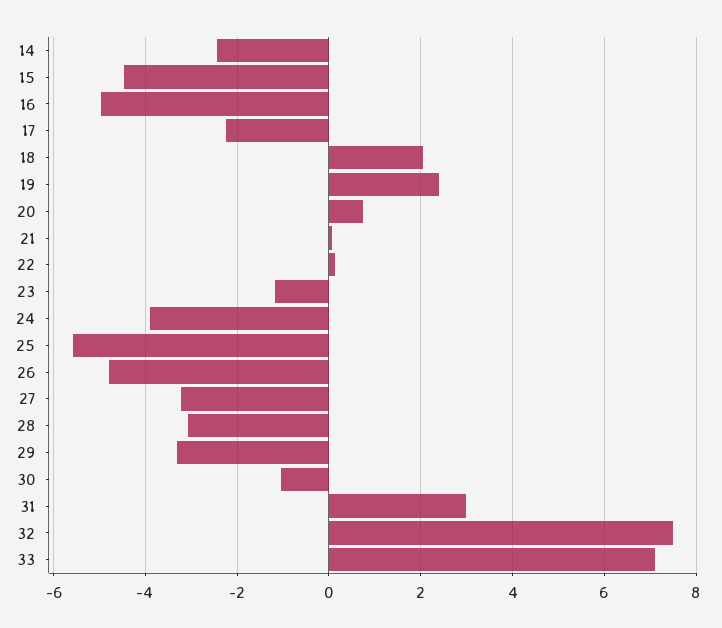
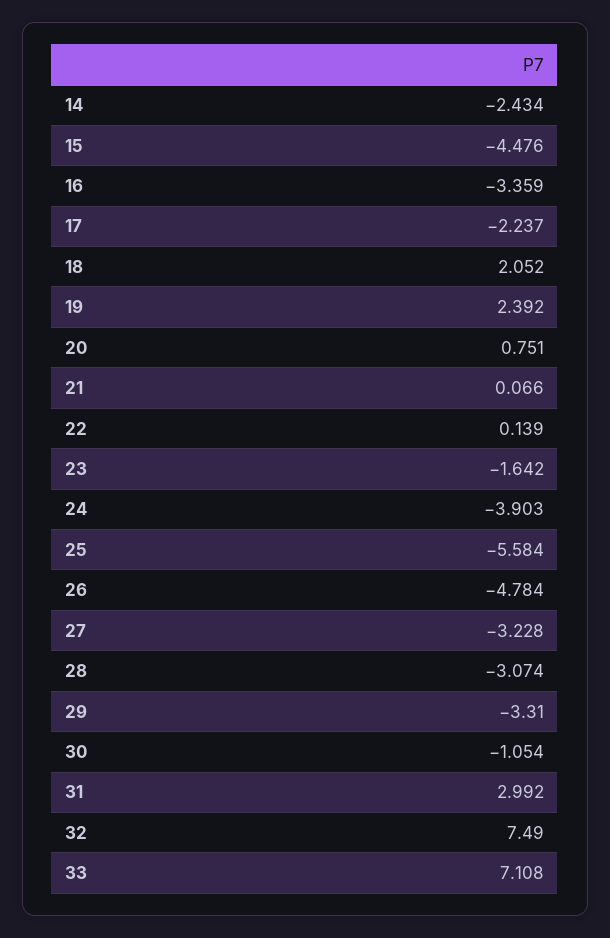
  {
    "14": -2.434,
    "15": -4.476,
-   "16": -5,
+   "16": -3.359,
    "17": -2.237,
    "18": 2.052,
    "19": 2.392,
    "20": 0.751,
    "21": 0.066,
    "22": 0.139,
-   "23": -1.2,
+   "23": -1.642,
    "24": -3.903,
    "25": -5.584,
    "26": -4.784,
    "27": -3.228,
    "28": -3.074,
    "29": -3.31,
    "30": -1.054,
    "31": 2.992,
    "32": 7.49,
    "33": 7.108
  }

